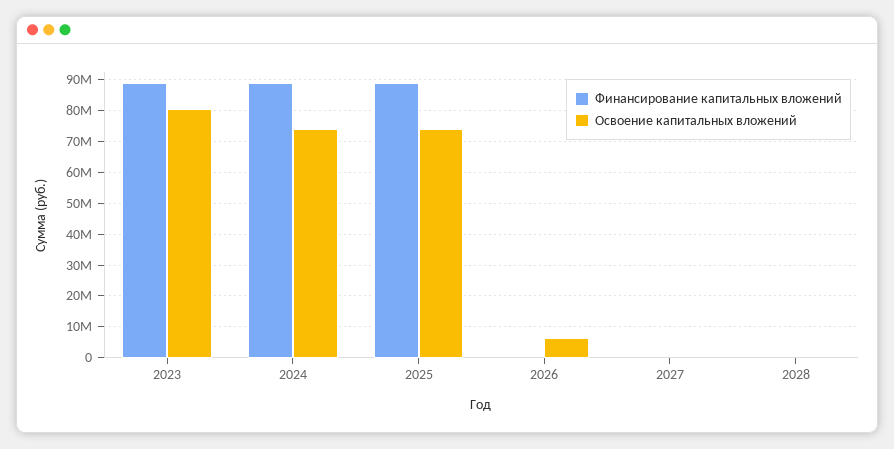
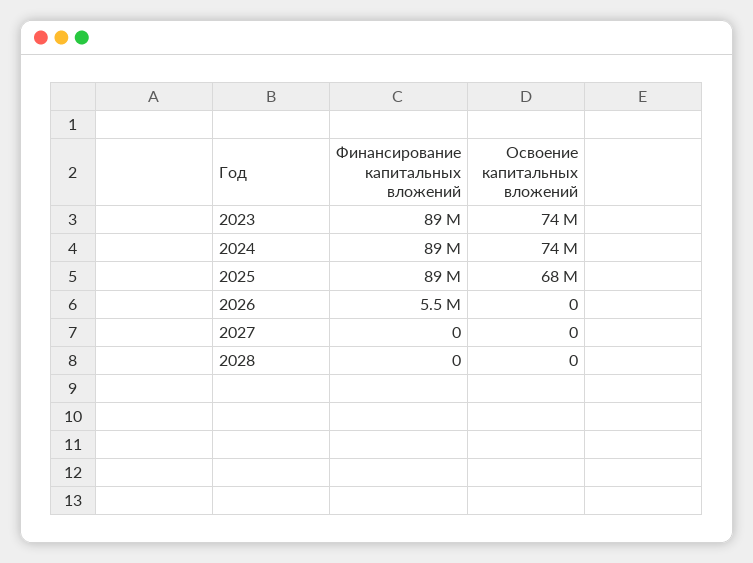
  {
    "Финансирование капитальных вложений": {
      "2023": 89000000,
      "2024": 89000000,
      "2025": 89000000,
-     "2026": 0,
+     "2026": 5500000,
      "2027": 0,
      "2028": 0
    },
    "Освоение капитальных вложений": {
-     "2023": 80000000,
+     "2023": 74000000,
      "2024": 74000000,
-     "2025": 74000000,
+     "2025": 68000000,
-     "2026": 6000000,
+     "2026": 0,
      "2027": 0,
      "2028": 0
    }
  }

